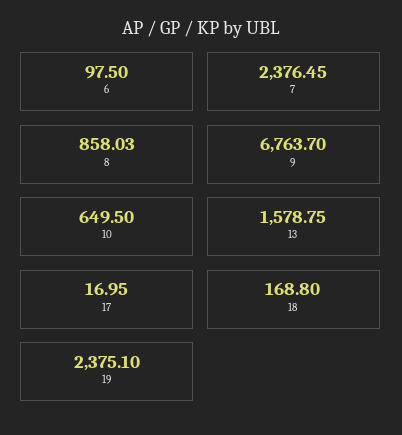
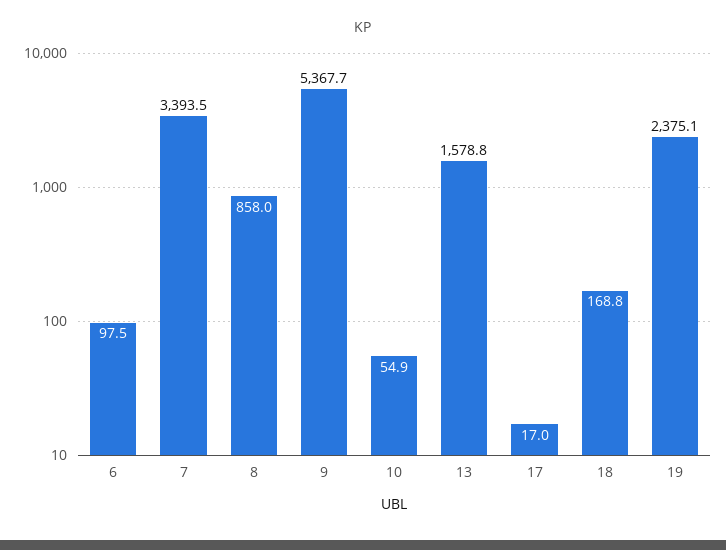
  {
    "6": 97.5,
-   "7": 2376.45,
+   "7": 3393.5,
    "8": 858.03,
-   "9": 6763.7,
+   "9": 5367.7,
-   "10": 649.5,
+   "10": 54.9,
    "13": 1578.75,
    "17": 16.95,
    "18": 168.8,
    "19": 2375.1
  }

